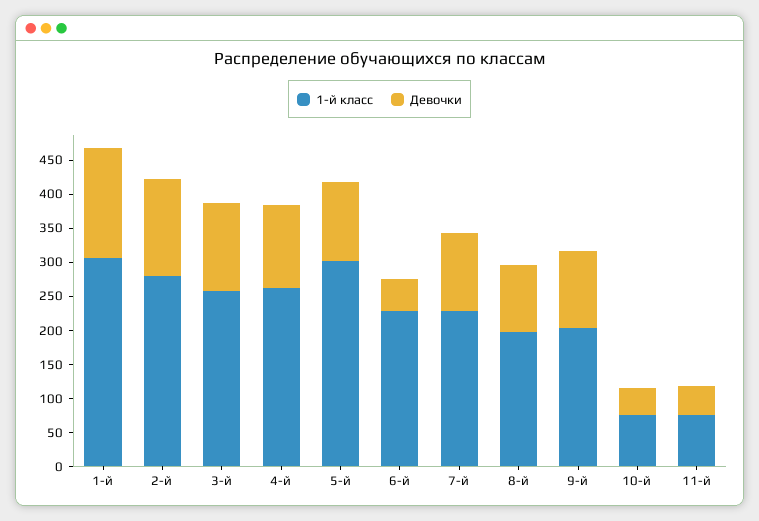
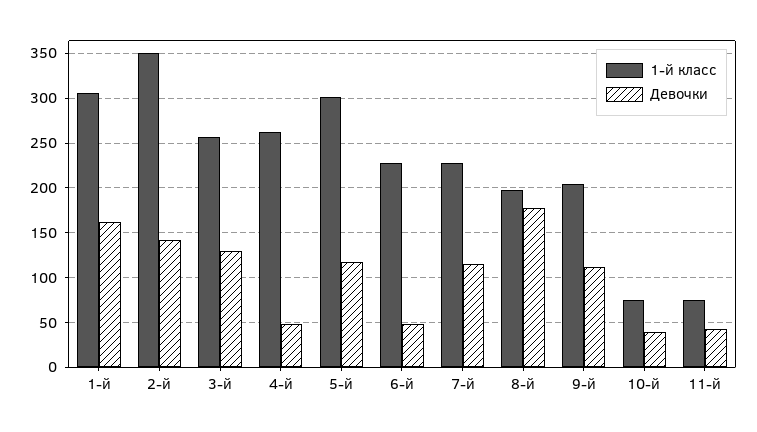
  {
    "1-й класс": {
      "1-й": 310,
-     "2-й": 275,
+     "2-й": 350,
      "3-й": 260,
      "4-й": 260,
      "5-й": 300,
      "6-й": 230,
      "7-й": 230,
      "8-й": 200,
      "9-й": 200,
      "10-й": 80,
      "11-й": 80
    },
    "Девочки": {
      "1-й": 160,
      "2-й": 140,
      "3-й": 130,
-     "4-й": 125,
+     "4-й": 50,
      "5-й": 120,
      "6-й": 50,
      "7-й": 120,
-     "8-й": 100,
+     "8-й": 180,
      "9-й": 110,
      "10-й": 40,
      "11-й": 40
    }
  }

